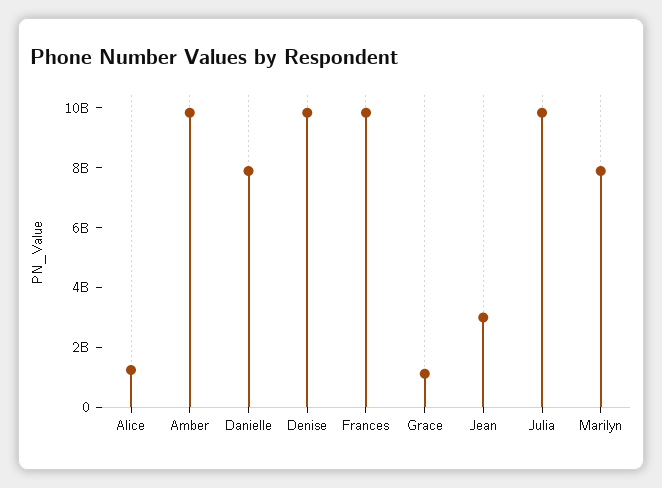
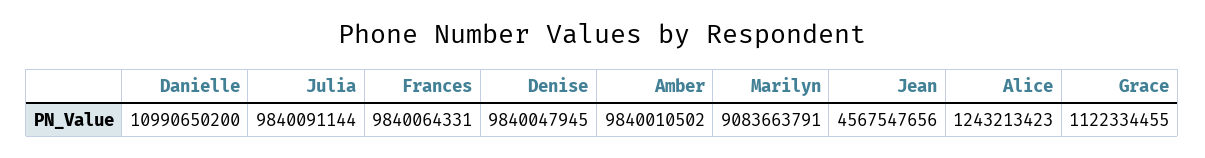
  {
    "Alice": 1243213423,
    "Amber": 9840010502,
-   "Danielle": 8000000000,
+   "Danielle": 10990650200,
    "Denise": 9840047945,
    "Frances": 9840064331,
    "Grace": 1122334455,
-   "Jean": 3000000000,
+   "Jean": 4567547656,
    "Julia": 9840091144,
-   "Marilyn": 8000000000
+   "Marilyn": 9083663791
  }

